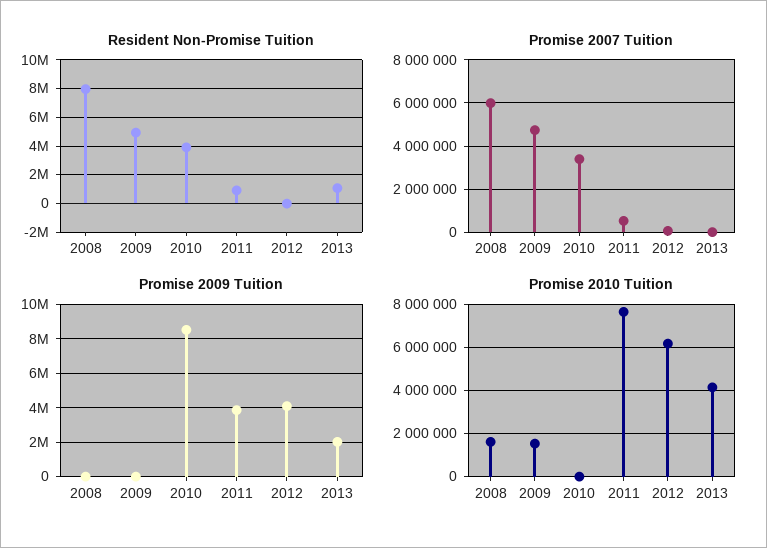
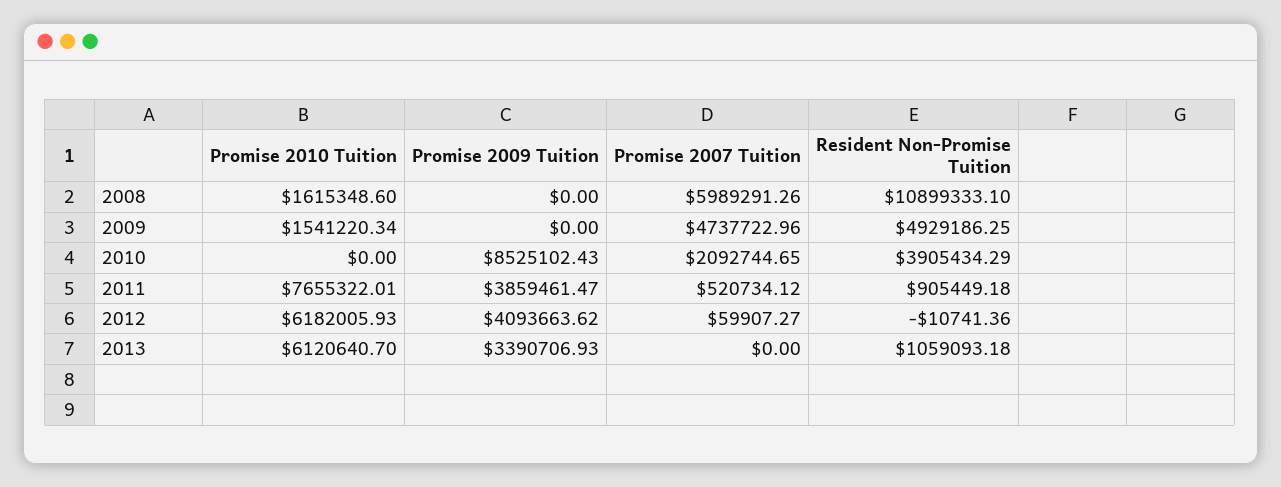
  {
    "Resident Non-Promise Tuition": {
-     "2008": 8000000,
+     "2008": 10899333.1,
      "2009": 4929186.25,
      "2010": 3905434.29,
      "2011": 905449.18,
      "2012": -10741.36,
      "2013": 1059093.18
    },
    "Promise 2007 Tuition": {
      "2008": 5989291.26,
      "2009": 4737722.96,
-     "2010": 3500000,
+     "2010": 2092744.65,
      "2011": 520734.12,
      "2012": 59907.27,
      "2013": 0
    },
    "Promise 2009 Tuition": {
      "2008": 0,
      "2009": 0,
      "2010": 8525102.43,
      "2011": 3859461.47,
      "2012": 4093663.62,
-     "2013": 2000000
+     "2013": 3390706.93
    },
    "Promise 2010 Tuition": {
      "2008": 1615348.6,
      "2009": 1541220.34,
      "2010": 0,
      "2011": 7655322.01,
      "2012": 6182005.93,
-     "2013": 4000000
+     "2013": 6120640.7
    }
  }

